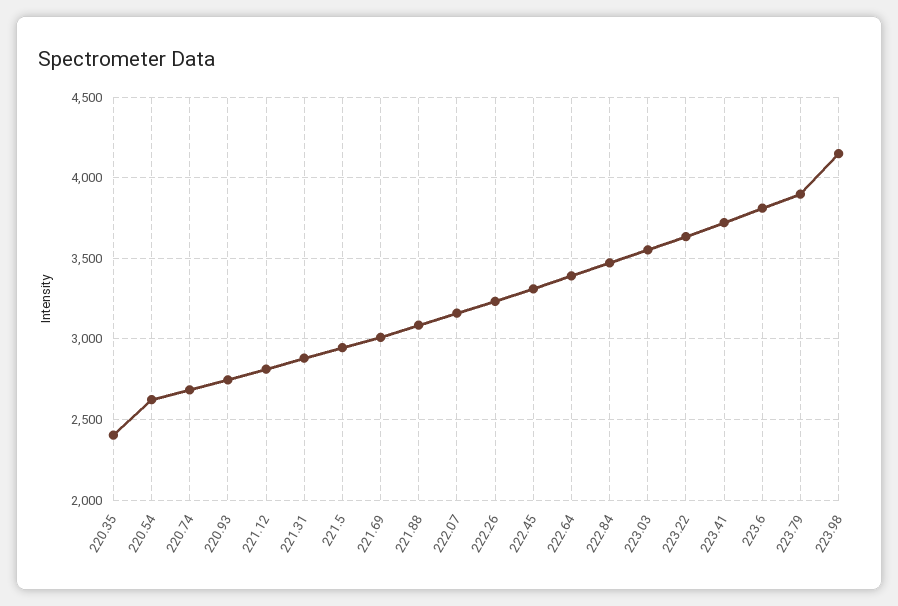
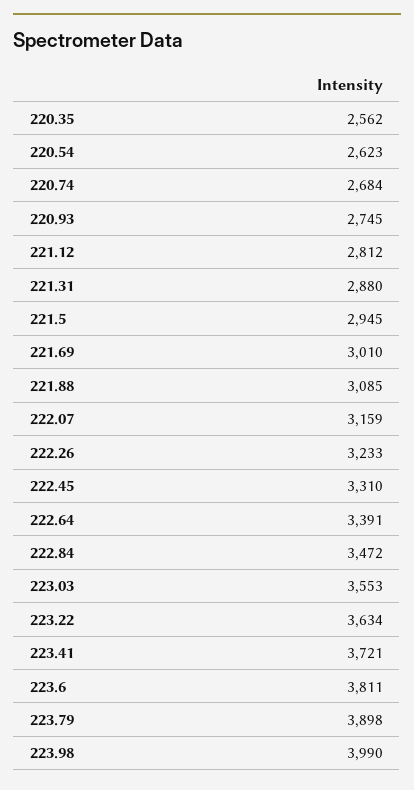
  {
-   "220.35": 2400,
+   "220.35": 2562,
    "220.54": 2623,
    "220.74": 2684,
    "220.93": 2745,
    "221.12": 2812,
    "221.31": 2880,
    "221.5": 2945,
    "221.69": 3010,
    "221.88": 3085,
    "222.07": 3159,
    "222.26": 3233,
    "222.45": 3310,
    "222.64": 3391,
    "222.84": 3472,
    "223.03": 3553,
    "223.22": 3634,
    "223.41": 3721,
    "223.6": 3811,
    "223.79": 3898,
-   "223.98": 4150
+   "223.98": 3990
  }

